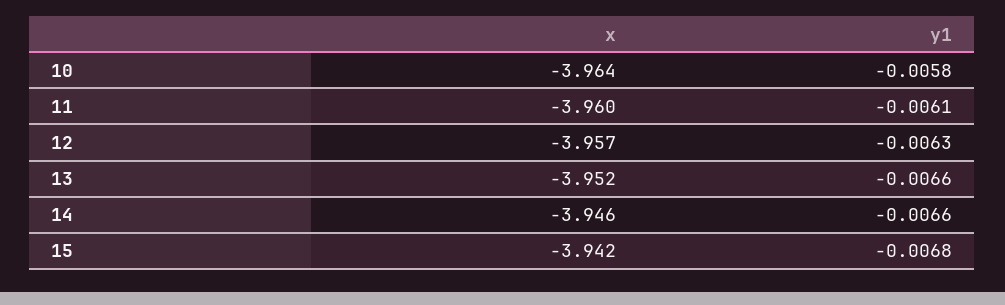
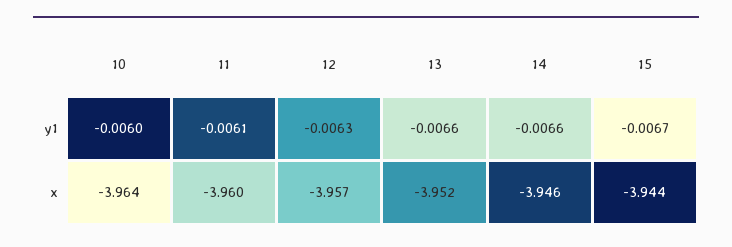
  {
    "x": {
      "10": -3.964,
      "11": -3.96,
      "12": -3.957,
      "13": -3.952,
      "14": -3.946,
-     "15": -3.942
+     "15": -3.944
    },
    "y1": {
-     "10": -0.0058,
+     "10": -0.006,
      "11": -0.0061,
      "12": -0.0063,
      "13": -0.0066,
      "14": -0.0066,
-     "15": -0.0068
+     "15": -0.0067
    }
  }

